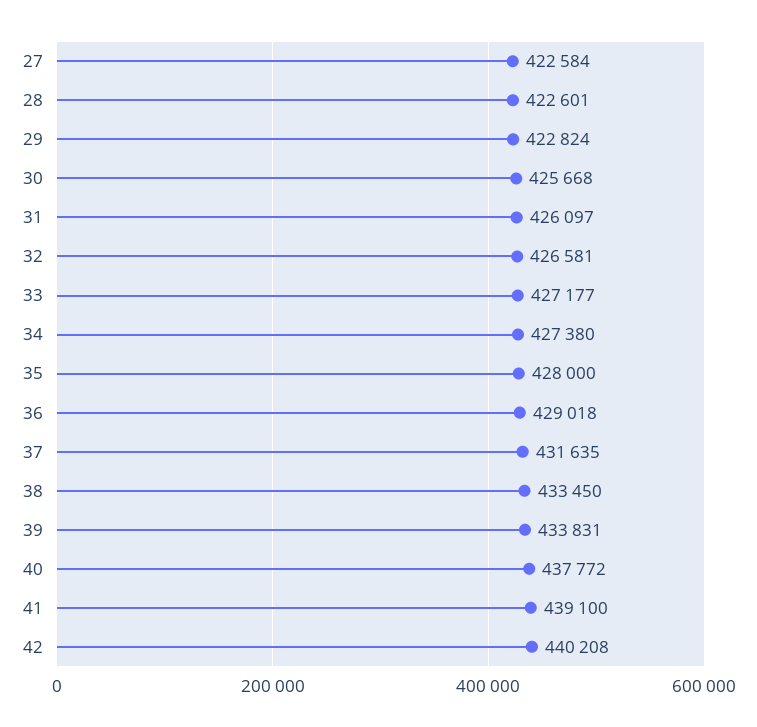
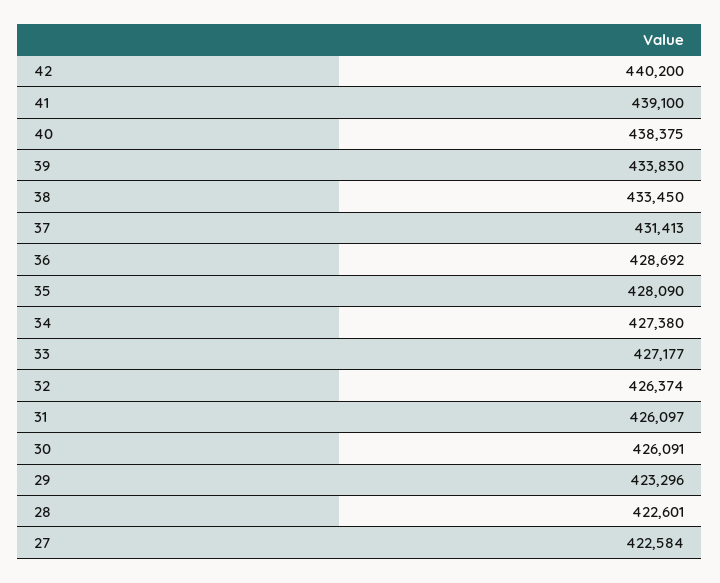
  {
    "27": 422584,
    "28": 422601,
-   "29": 422824,
+   "29": 423296,
-   "30": 425668,
+   "30": 426091,
    "31": 426097,
-   "32": 426581,
+   "32": 426374,
    "33": 427177,
    "34": 427380,
-   "35": 428000,
+   "35": 428090,
-   "36": 429018,
+   "36": 428692,
-   "37": 431635,
+   "37": 431413,
    "38": 433450,
-   "39": 433831,
+   "39": 433830,
-   "40": 437772,
+   "40": 438375,
    "41": 439100,
-   "42": 440208
+   "42": 440200
  }

